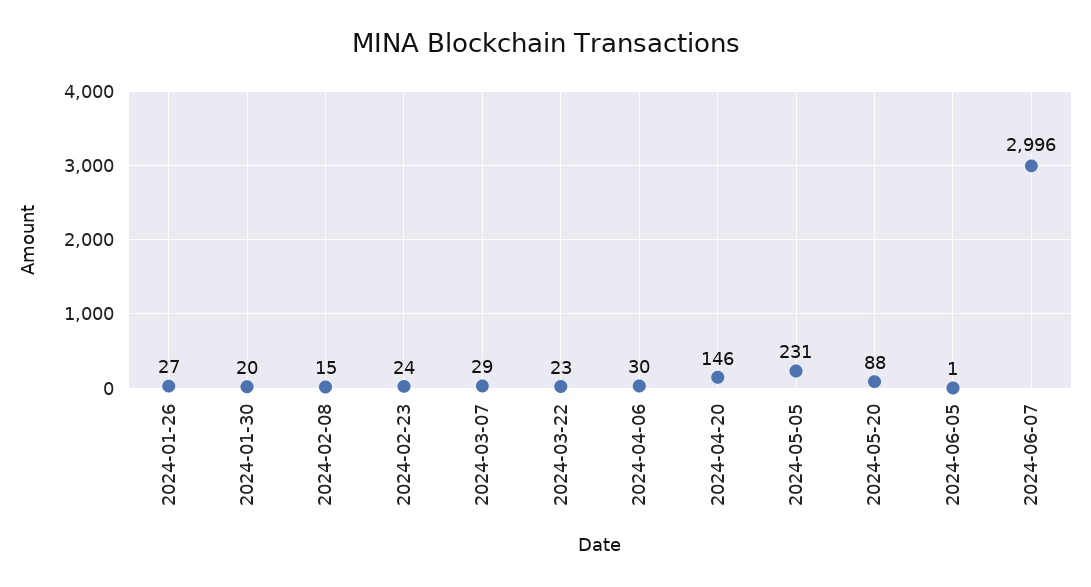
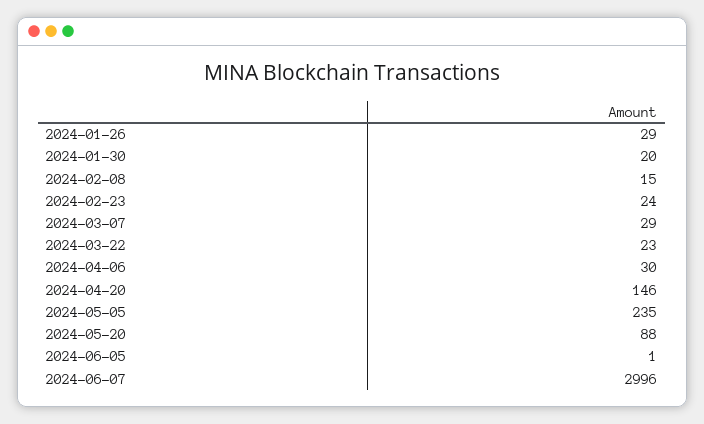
  {
-   "2024-01-26": 27,
+   "2024-01-26": 29,
    "2024-01-30": 20,
    "2024-02-08": 15,
    "2024-02-23": 24,
    "2024-03-07": 29,
    "2024-03-22": 23,
    "2024-04-06": 30,
    "2024-04-20": 146,
-   "2024-05-05": 231,
+   "2024-05-05": 235,
    "2024-05-20": 88,
    "2024-06-05": 1,
    "2024-06-07": 2996
  }

